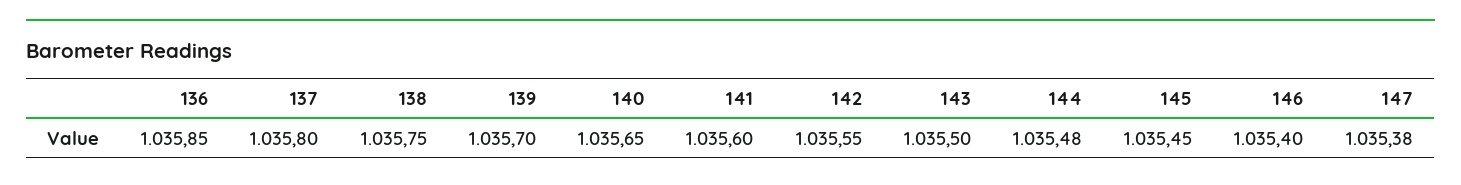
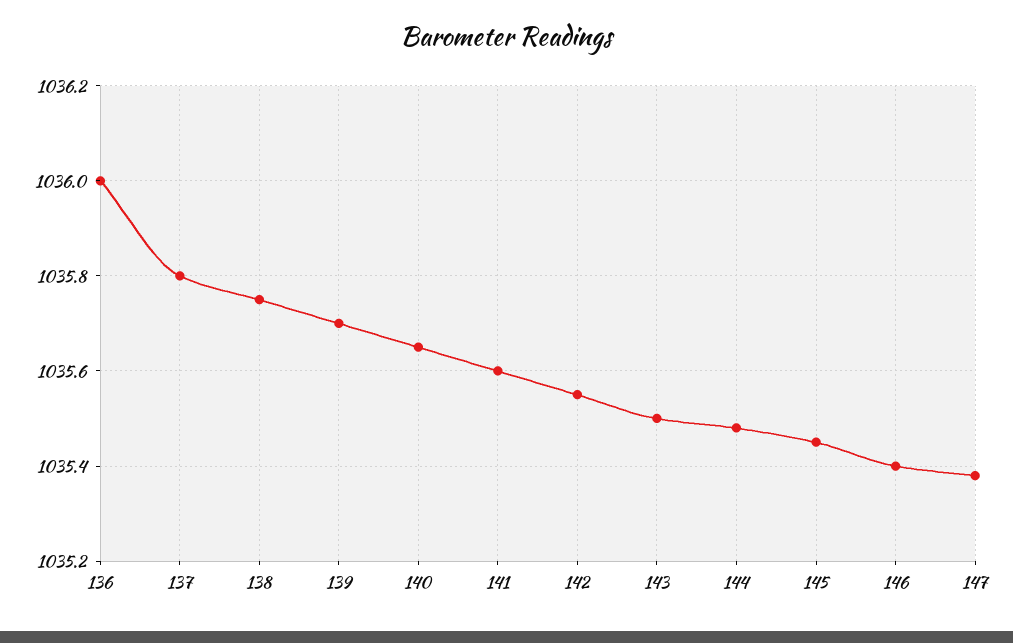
  {
-   "136": 1035.85,
+   "136": 1036,
    "137": 1035.8,
    "138": 1035.75,
    "139": 1035.7,
    "140": 1035.65,
    "141": 1035.6,
    "142": 1035.55,
    "143": 1035.5,
    "144": 1035.48,
    "145": 1035.45,
    "146": 1035.4,
    "147": 1035.38
  }

